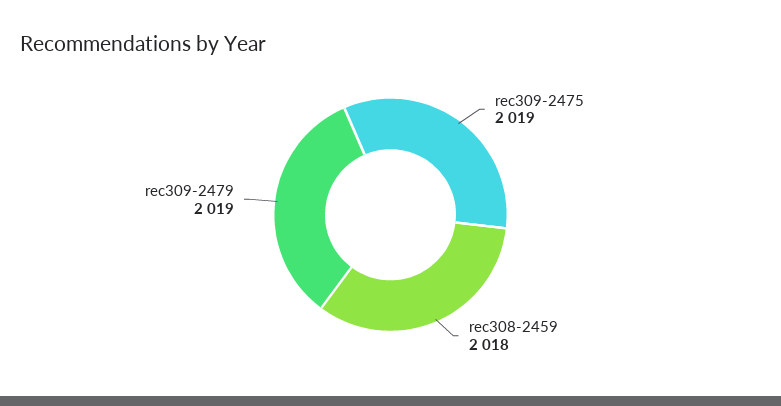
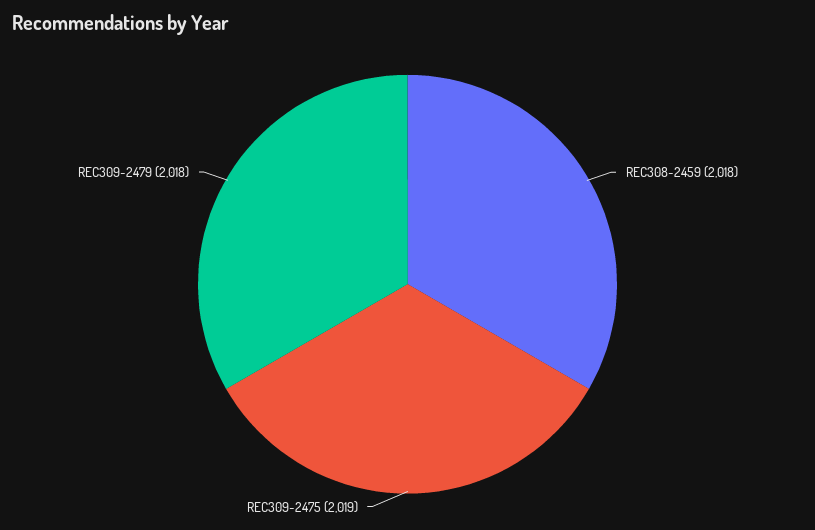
  {
    "rec309-2475": 2019,
    "rec308-2459": 2018,
-   "rec309-2479": 2019
+   "rec309-2479": 2018
  }

